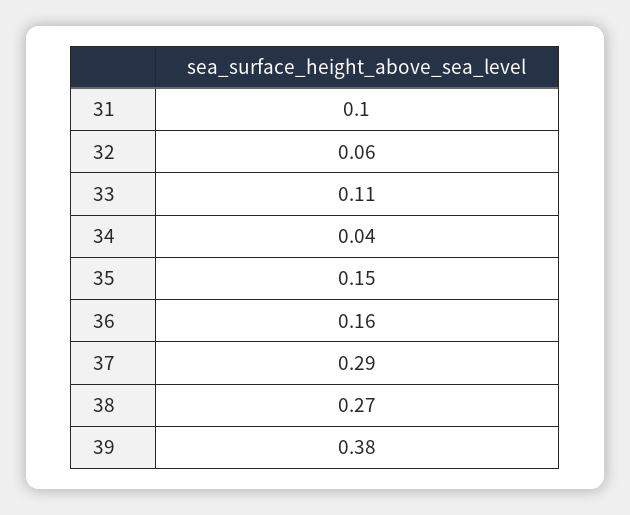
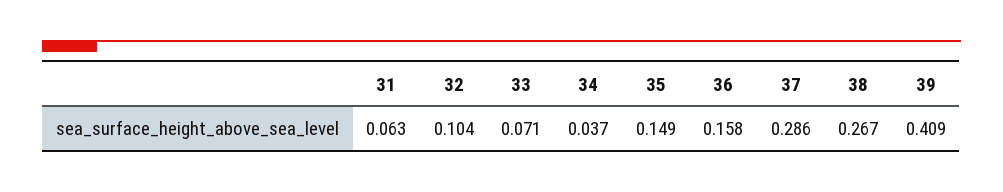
  {
-   "31": 0.1,
+   "31": 0.063,
-   "32": 0.06,
+   "32": 0.104,
-   "33": 0.11,
+   "33": 0.071,
    "34": 0.037,
    "35": 0.149,
    "36": 0.158,
    "37": 0.286,
    "38": 0.267,
-   "39": 0.38
+   "39": 0.409
  }

